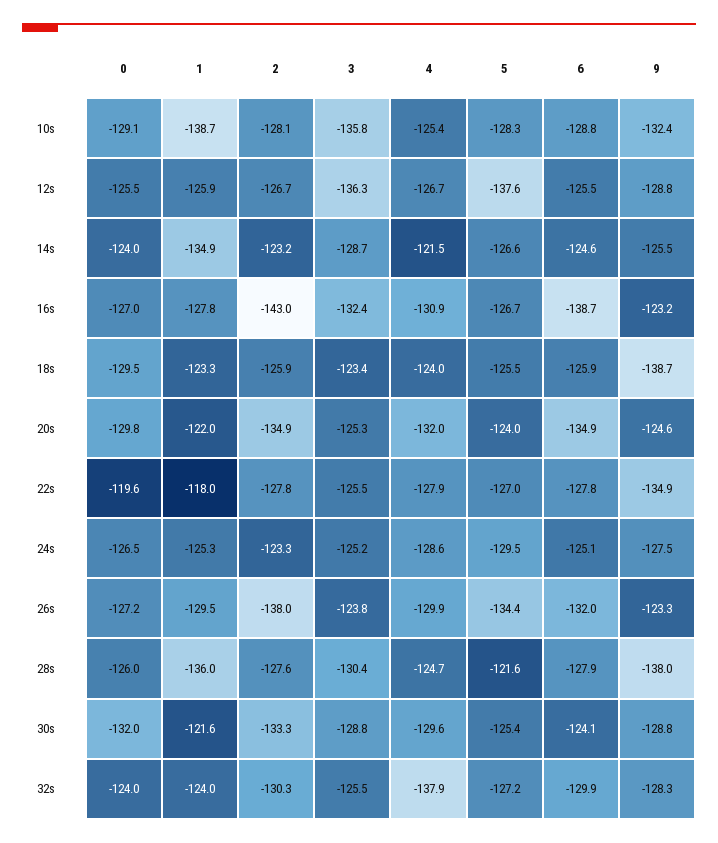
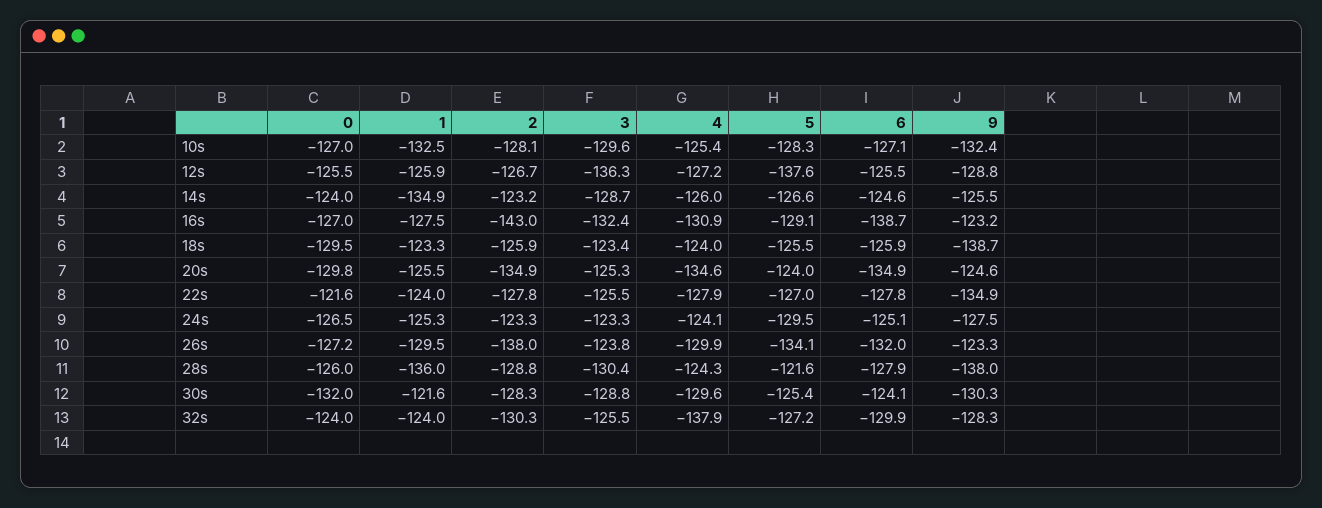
  {
    "0": {
-     "10s": -129.1,
+     "10s": -127,
      "12s": -125.5,
      "14s": -124,
      "16s": -127,
      "18s": -129.5,
      "20s": -129.8,
-     "22s": -119.6,
+     "22s": -121.6,
      "24s": -126.5,
      "26s": -127.2,
      "28s": -126,
      "30s": -132,
      "32s": -124
    },
    "1": {
-     "10s": -138.7,
+     "10s": -132.5,
      "12s": -125.9,
      "14s": -134.9,
-     "16s": -127.8,
+     "16s": -127.5,
      "18s": -123.3,
-     "20s": -122,
+     "20s": -125.5,
-     "22s": -118,
+     "22s": -124,
      "24s": -125.3,
      "26s": -129.5,
      "28s": -136,
      "30s": -121.6,
      "32s": -124
    },
    "2": {
      "10s": -128.1,
      "12s": -126.7,
      "14s": -123.2,
      "16s": -143,
      "18s": -125.9,
      "20s": -134.9,
      "22s": -127.8,
      "24s": -123.3,
      "26s": -138,
-     "28s": -127.6,
+     "28s": -128.8,
-     "30s": -133.3,
+     "30s": -128.3,
      "32s": -130.3
    },
    "3": {
-     "10s": -135.8,
+     "10s": -129.6,
      "12s": -136.3,
      "14s": -128.7,
      "16s": -132.4,
      "18s": -123.4,
      "20s": -125.3,
      "22s": -125.5,
-     "24s": -125.2,
+     "24s": -123.3,
      "26s": -123.8,
      "28s": -130.4,
      "30s": -128.8,
      "32s": -125.5
    },
    "4": {
      "10s": -125.4,
-     "12s": -126.7,
+     "12s": -127.2,
-     "14s": -121.5,
+     "14s": -126,
      "16s": -130.9,
      "18s": -124,
-     "20s": -132,
+     "20s": -134.6,
      "22s": -127.9,
-     "24s": -128.6,
+     "24s": -124.1,
      "26s": -129.9,
-     "28s": -124.7,
+     "28s": -124.3,
      "30s": -129.6,
      "32s": -137.9
    },
    "5": {
      "10s": -128.3,
      "12s": -137.6,
      "14s": -126.6,
-     "16s": -126.7,
+     "16s": -129.1,
      "18s": -125.5,
      "20s": -124,
      "22s": -127,
      "24s": -129.5,
-     "26s": -134.4,
+     "26s": -134.1,
      "28s": -121.6,
      "30s": -125.4,
      "32s": -127.2
    },
    "6": {
-     "10s": -128.8,
+     "10s": -127.1,
      "12s": -125.5,
      "14s": -124.6,
      "16s": -138.7,
      "18s": -125.9,
      "20s": -134.9,
      "22s": -127.8,
      "24s": -125.1,
      "26s": -132,
      "28s": -127.9,
      "30s": -124.1,
      "32s": -129.9
    },
    "9": {
      "10s": -132.4,
      "12s": -128.8,
      "14s": -125.5,
      "16s": -123.2,
      "18s": -138.7,
      "20s": -124.6,
      "22s": -134.9,
      "24s": -127.5,
      "26s": -123.3,
      "28s": -138,
-     "30s": -128.8,
+     "30s": -130.3,
      "32s": -128.3
    }
  }

